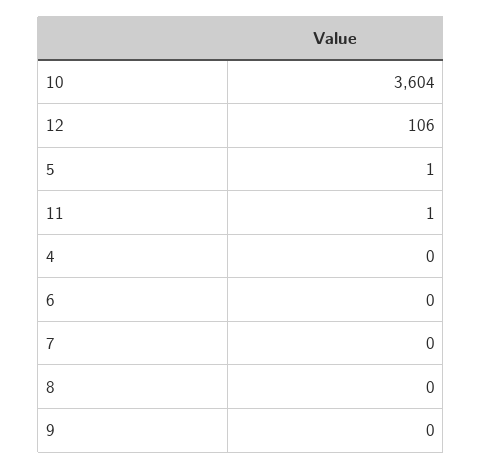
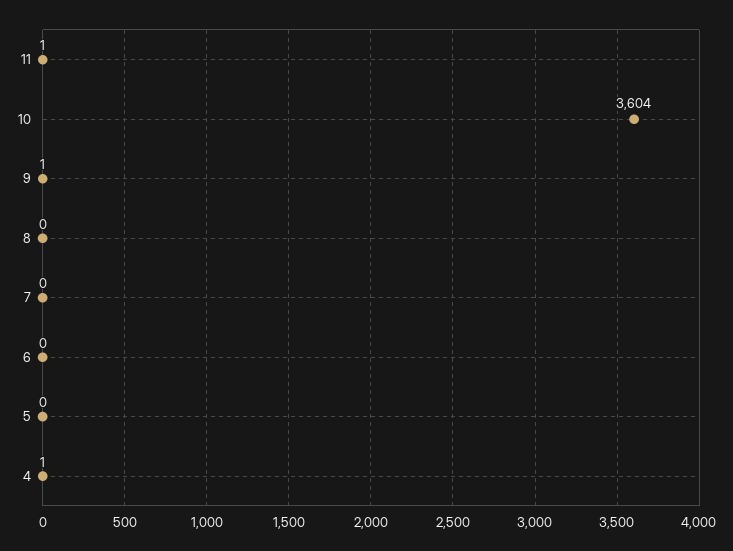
  {
    "10": 3604,
-   "12": 106,
-   "5": 1,
+   "5": 0,
    "11": 1,
-   "4": 0,
+   "4": 1,
    "6": 0,
    "7": 0,
    "8": 0,
-   "9": 0
+   "9": 1
  }

